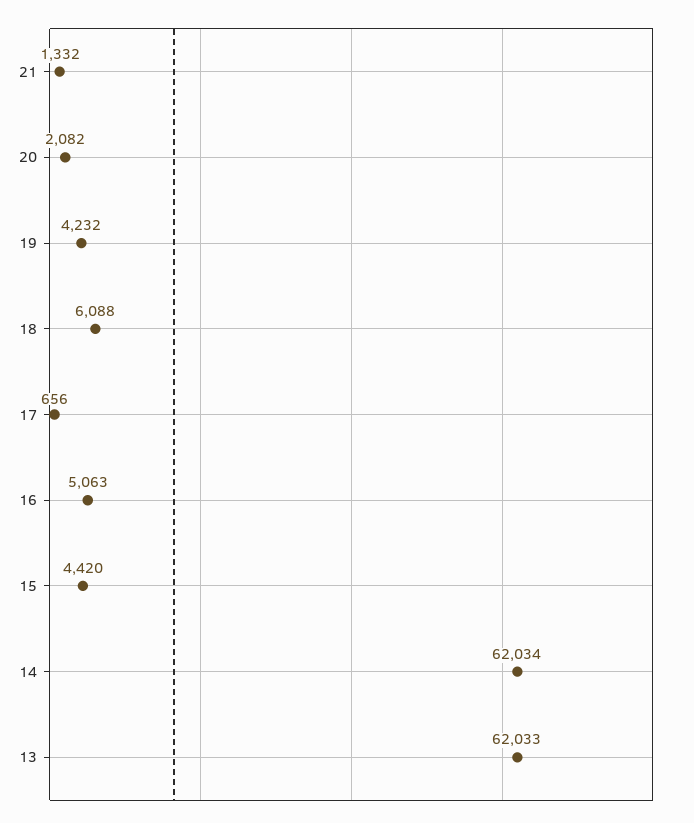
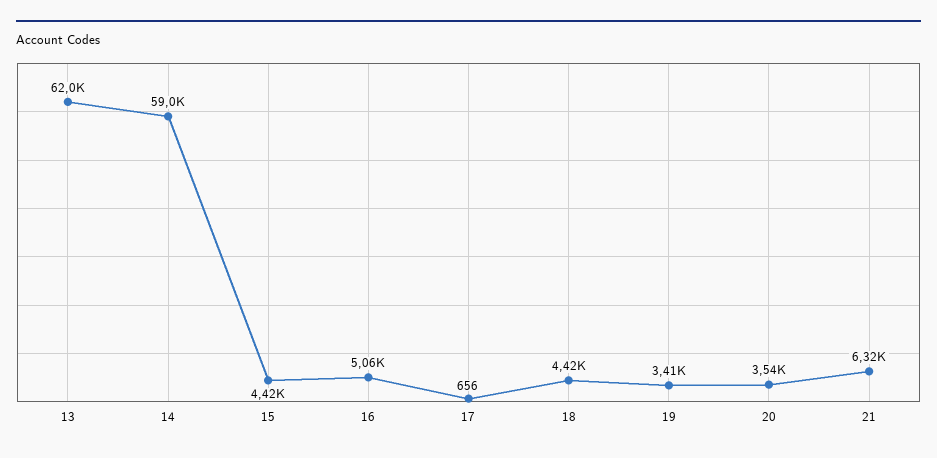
  {
-   "21": 1332,
+   "21": 6320,
-   "20": 2082,
+   "20": 3540,
-   "19": 4232,
+   "19": 3410,
-   "18": 6088,
+   "18": 4420,
    "17": 656,
    "16": 5063,
    "15": 4420,
-   "14": 62034,
+   "14": 59000,
    "13": 62033
  }

